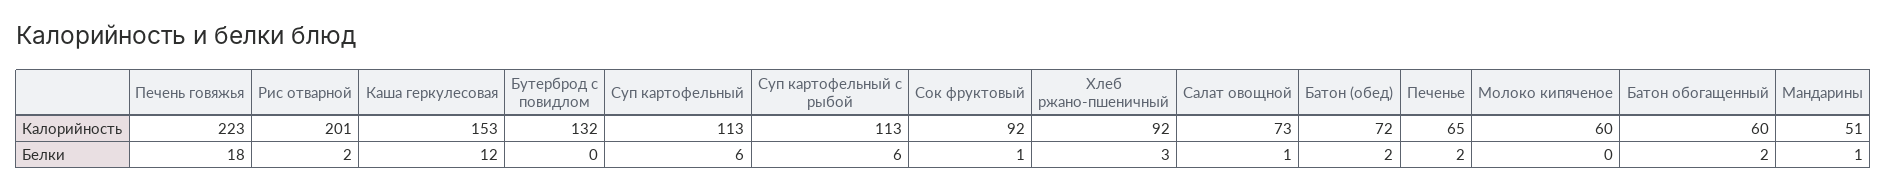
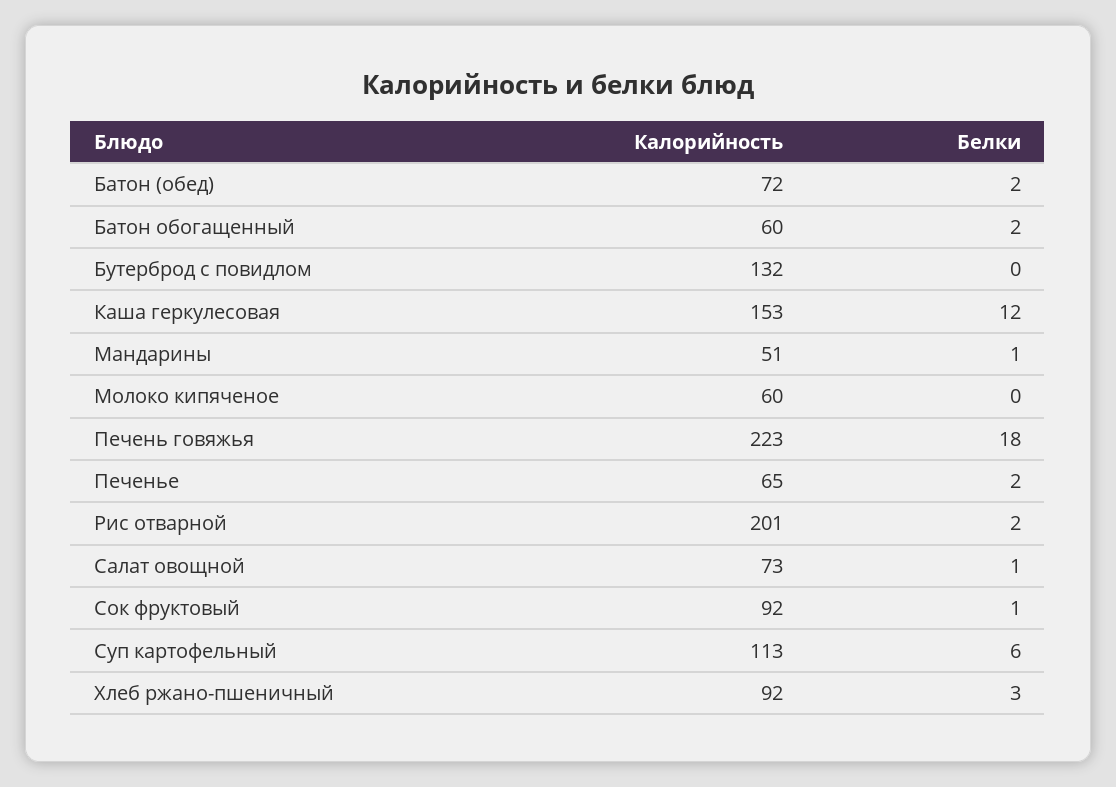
  {
    "Печень говяжья": {
      "Калорийность": 223,
      "Белки": 18
    },
    "Рис отварной": {
      "Калорийность": 201,
      "Белки": 2
    },
    "Каша геркулесовая": {
      "Калорийность": 153,
      "Белки": 12
    },
    "Бутерброд с повидлом": {
      "Калорийность": 132,
      "Белки": 0
    },
    "Суп картофельный": {
      "Калорийность": 113,
      "Белки": 6
    },
-   "Суп картофельный с рыбой": {
-     "Калорийность": 113,
-     "Белки": 6
-   },
    "Сок фруктовый": {
      "Калорийность": 92,
      "Белки": 1
    },
    "Хлеб ржано-пшеничный": {
      "Калорийность": 92,
      "Белки": 3
    },
    "Салат овощной": {
      "Калорийность": 73,
      "Белки": 1
    },
    "Батон (обед)": {
      "Калорийность": 72,
      "Белки": 2
    },
    "Печенье": {
      "Калорийность": 65,
      "Белки": 2
    },
    "Молоко кипяченое": {
      "Калорийность": 60,
      "Белки": 0
    },
    "Батон обогащенный": {
      "Калорийность": 60,
      "Белки": 2
    },
    "Мандарины": {
      "Калорийность": 51,
      "Белки": 1
    }
  }

